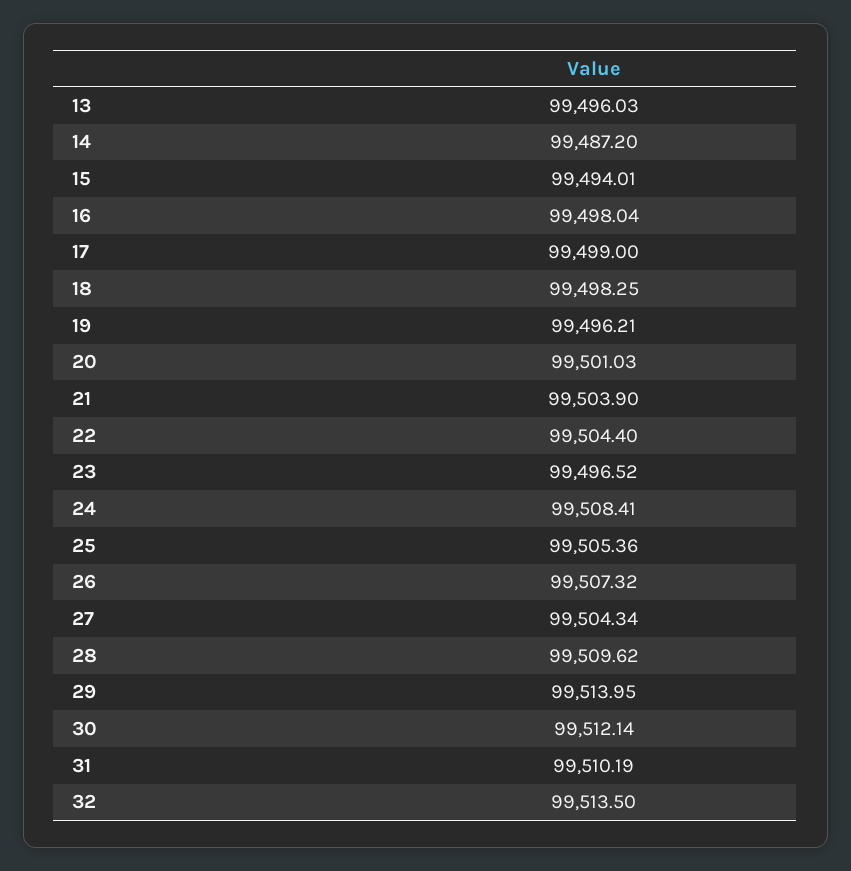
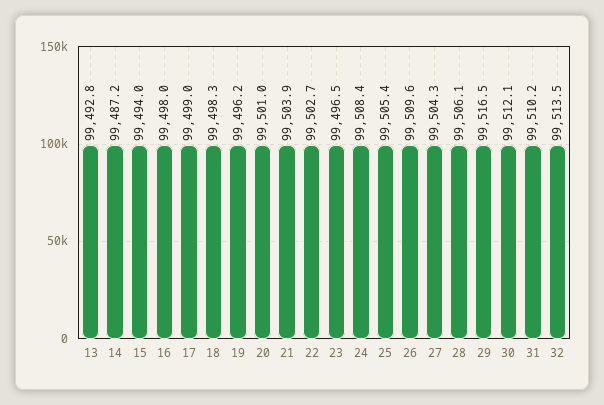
  {
-   "13": 99496.03,
+   "13": 99492.8,
    "14": 99487.2,
    "15": 99494.01,
    "16": 99498.04,
    "17": 99499,
    "18": 99498.25,
    "19": 99496.21,
    "20": 99501.03,
    "21": 99503.9,
-   "22": 99504.4,
+   "22": 99502.7,
    "23": 99496.52,
    "24": 99508.41,
    "25": 99505.36,
-   "26": 99507.32,
+   "26": 99509.6,
    "27": 99504.34,
-   "28": 99509.62,
+   "28": 99506.1,
-   "29": 99513.95,
+   "29": 99516.5,
    "30": 99512.14,
    "31": 99510.19,
    "32": 99513.5
  }

